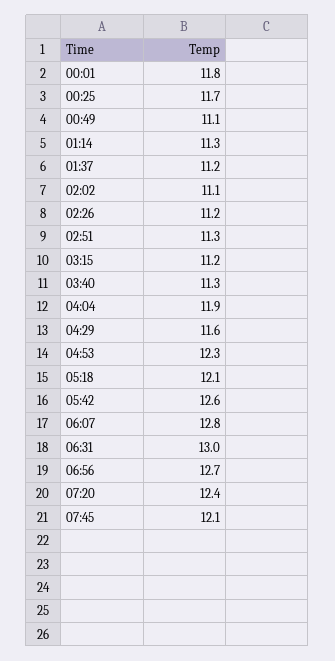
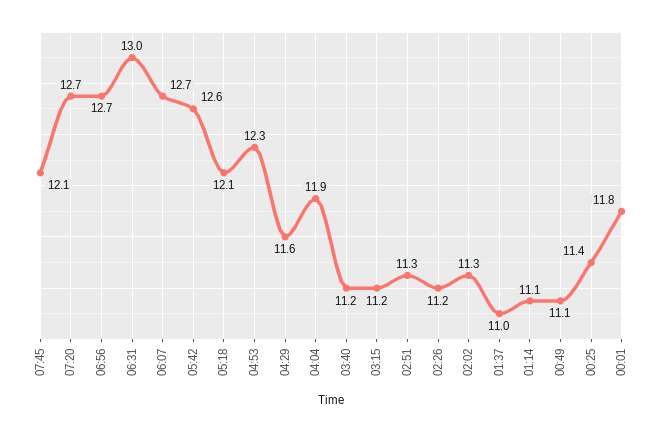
  {
    "00:01": 11.8,
-   "00:25": 11.7,
+   "00:25": 11.4,
    "00:49": 11.1,
-   "01:14": 11.3,
+   "01:14": 11.1,
-   "01:37": 11.2,
+   "01:37": 11,
-   "02:02": 11.1,
+   "02:02": 11.3,
    "02:26": 11.2,
    "02:51": 11.3,
    "03:15": 11.2,
-   "03:40": 11.3,
+   "03:40": 11.2,
    "04:04": 11.9,
    "04:29": 11.6,
    "04:53": 12.3,
    "05:18": 12.1,
    "05:42": 12.6,
-   "06:07": 12.8,
+   "06:07": 12.7,
    "06:31": 13,
    "06:56": 12.7,
-   "07:20": 12.4,
+   "07:20": 12.7,
    "07:45": 12.1
  }

